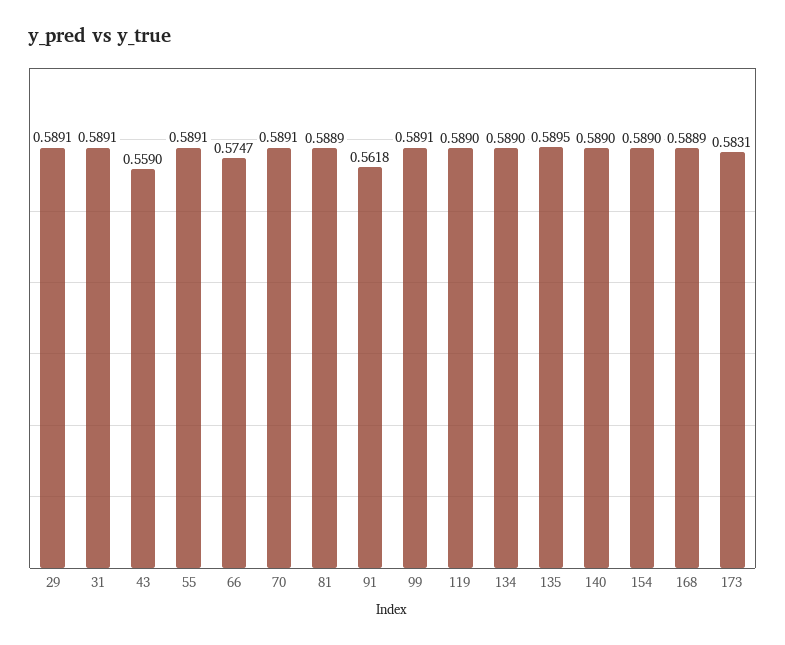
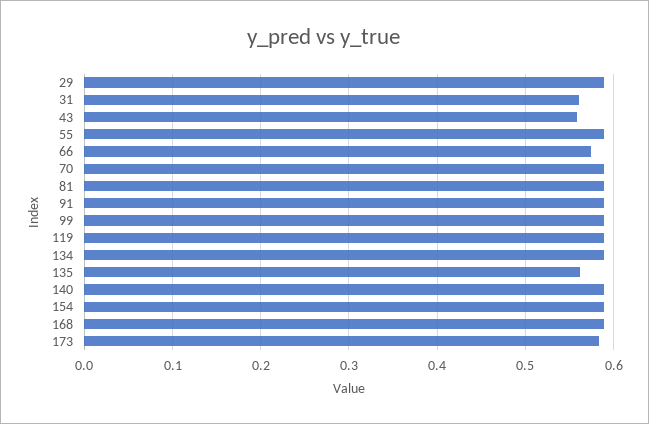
  {
    "29": 0.5891,
-   "31": 0.5891,
+   "31": 0.56,
    "43": 0.559,
    "55": 0.5891,
    "66": 0.5747,
    "70": 0.5891,
    "81": 0.5889,
-   "91": 0.5618,
+   "91": 0.59,
    "99": 0.5891,
    "119": 0.589,
    "134": 0.589,
-   "135": 0.5895,
+   "135": 0.56,
    "140": 0.589,
    "154": 0.589,
    "168": 0.5889,
    "173": 0.5831
  }

